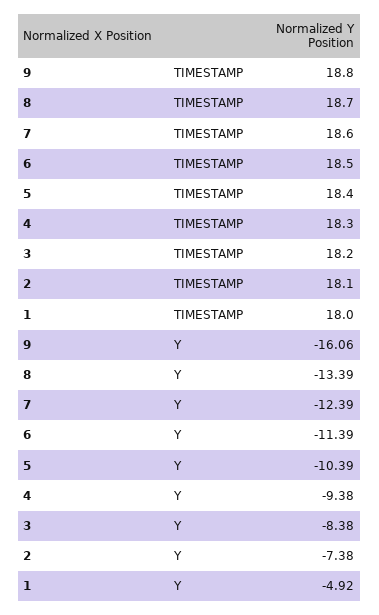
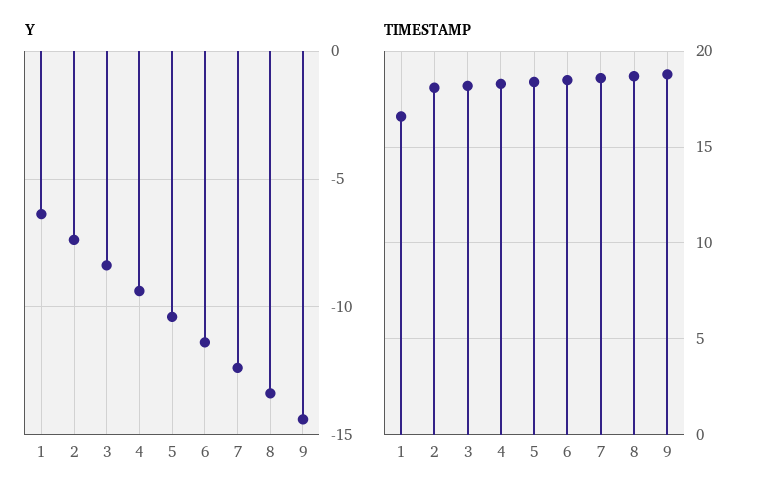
  {
    "TIMESTAMP": {
      "9": 18.8,
      "8": 18.7,
      "7": 18.6,
      "6": 18.5,
      "5": 18.4,
      "4": 18.3,
      "3": 18.2,
      "2": 18.1,
-     "1": 18
+     "1": 16.5
    },
    "Y": {
-     "9": -16.06,
+     "9": -14.5,
      "8": -13.39,
      "7": -12.39,
      "6": -11.39,
      "5": -10.39,
      "4": -9.38,
      "3": -8.38,
      "2": -7.38,
-     "1": -4.92
+     "1": -6.5
    }
  }

